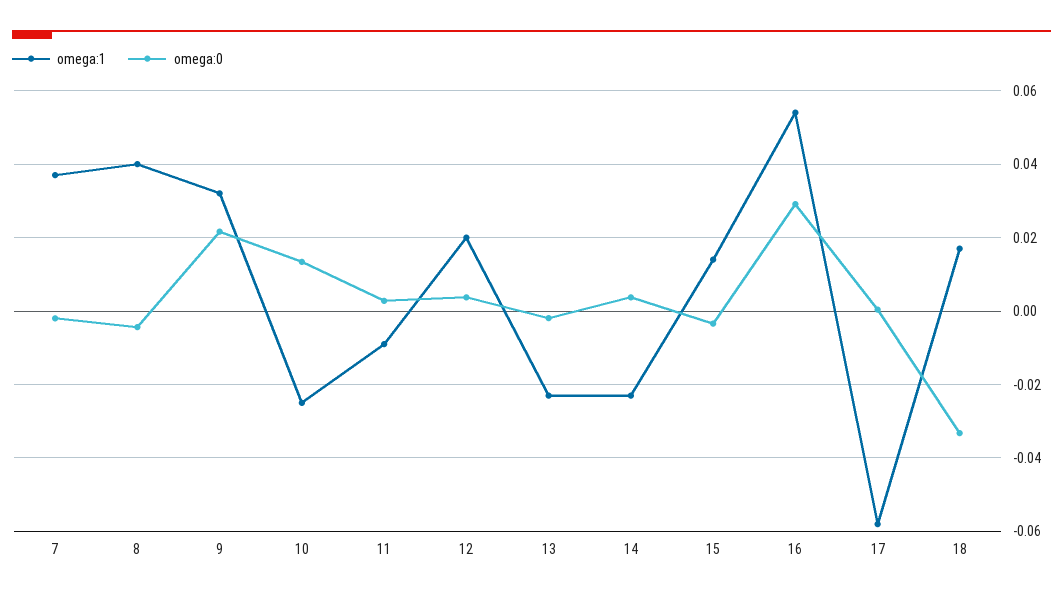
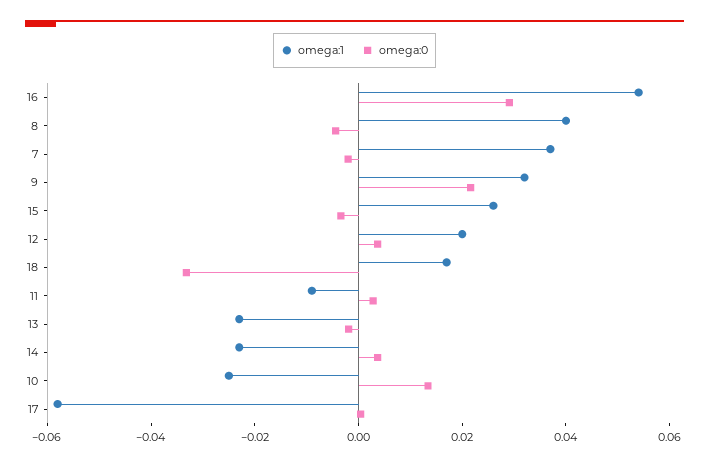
  {
    "omega:1": {
      "7": 0.038,
      "8": 0.04,
      "9": 0.032,
      "10": -0.026,
      "11": -0.01,
      "12": 0.02,
      "13": -0.024,
      "14": -0.024,
-     "15": 0.014,
+     "15": 0.025,
      "16": 0.054,
      "17": -0.058,
      "18": 0.018
    },
    "omega:0": {
      "7": -0.002,
      "8": -0.004,
      "9": 0.022,
      "10": 0.014,
      "11": 0.002,
      "12": 0.004,
      "13": -0.002,
      "14": 0.004,
      "15": -0.004,
      "16": 0.03,
      "17": 0,
      "18": -0.034
    }
  }

